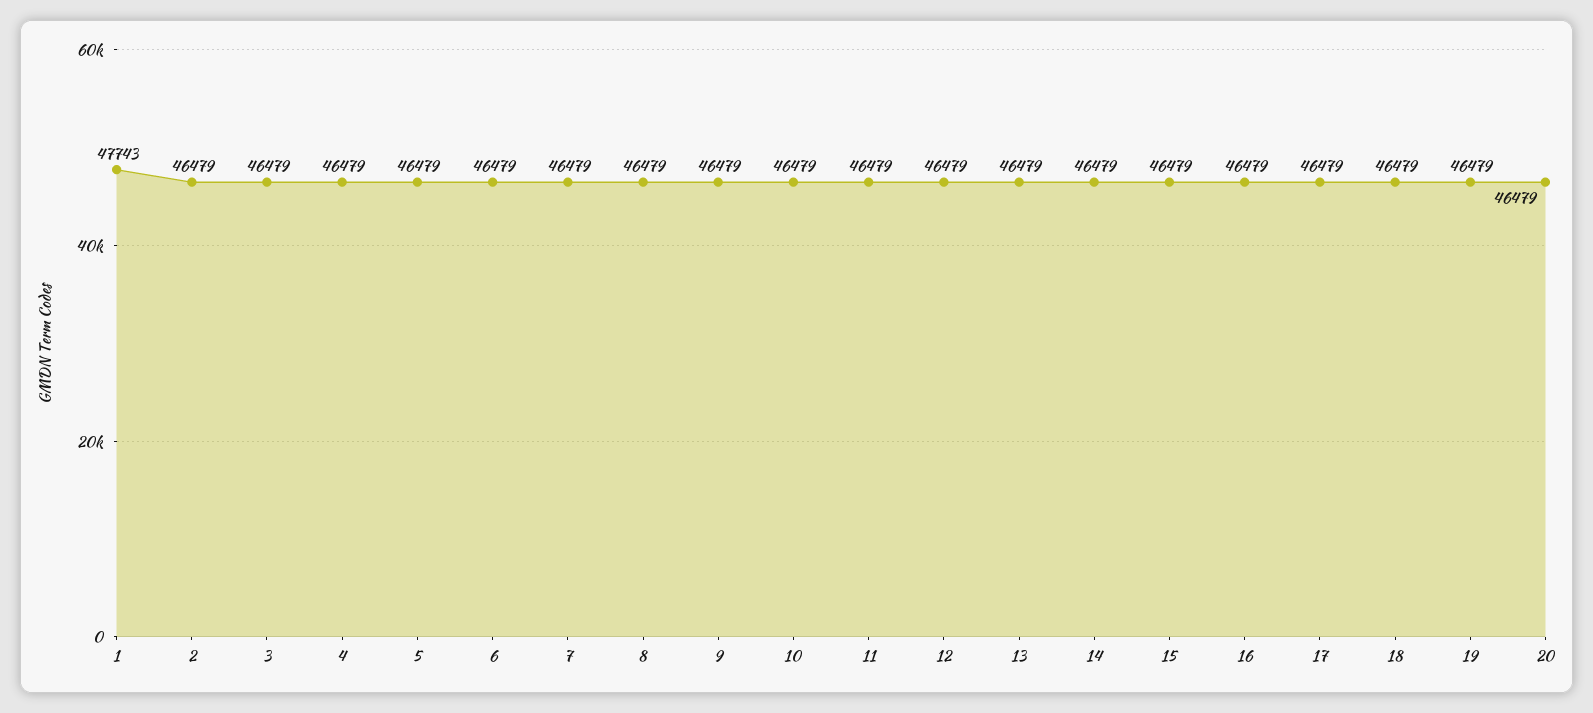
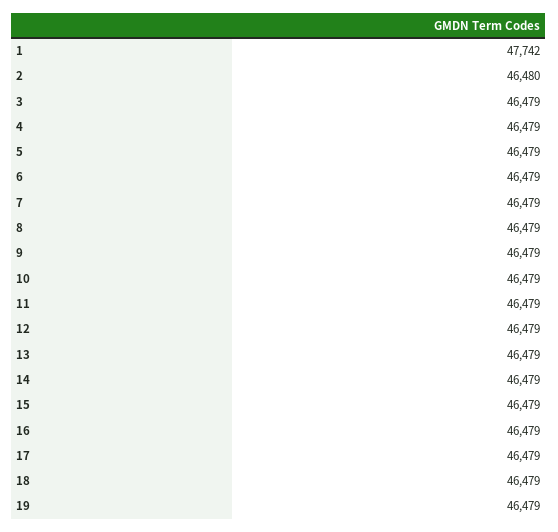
  {
-   "1": 47743,
+   "1": 47742,
-   "2": 46479,
+   "2": 46480,
    "3": 46479,
    "4": 46479,
    "5": 46479,
    "6": 46479,
    "7": 46479,
    "8": 46479,
    "9": 46479,
    "10": 46479,
    "11": 46479,
    "12": 46479,
    "13": 46479,
    "14": 46479,
    "15": 46479,
    "16": 46479,
    "17": 46479,
    "18": 46479,
-   "19": 46479,
+   "19": 46479
-   "20": 46479
  }

